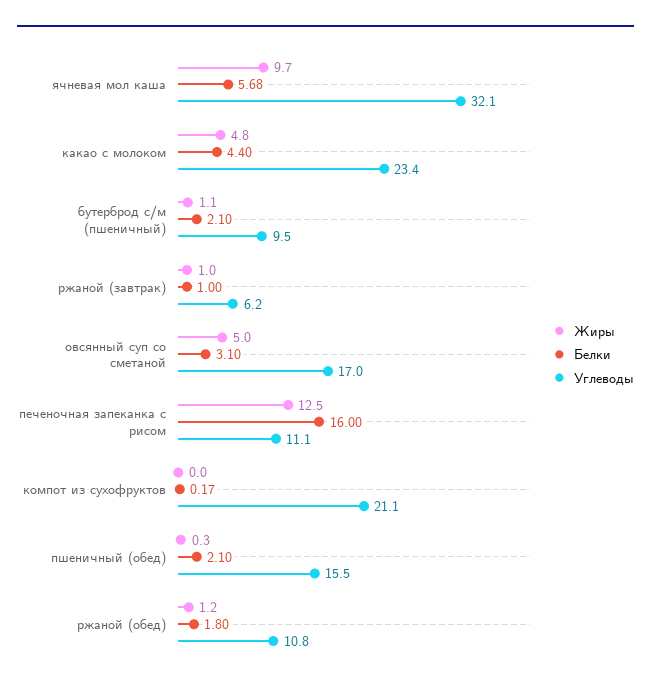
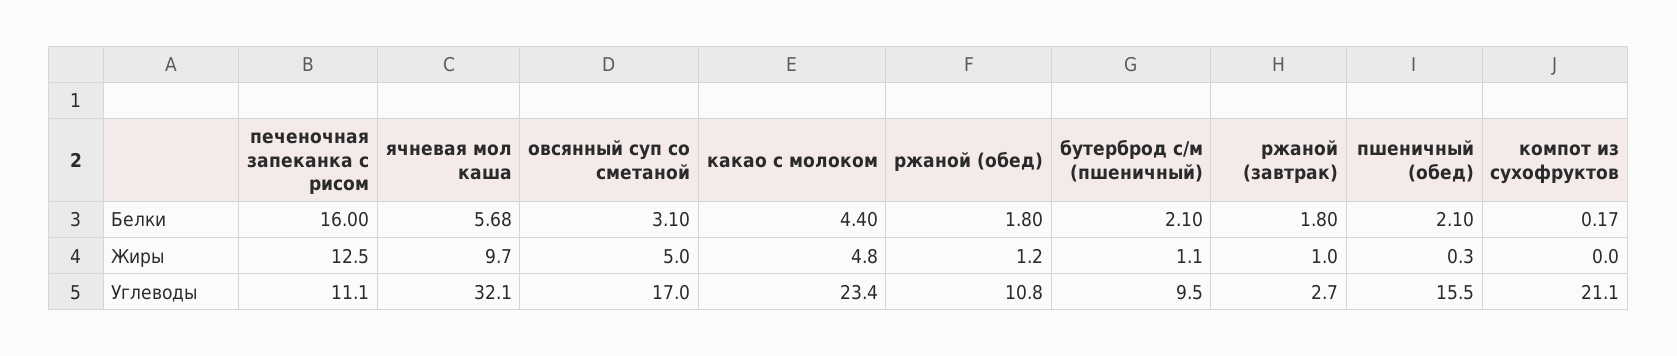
  {
    "Жиры": {
      "ячневая мол каша": 9.7,
      "какао с молоком": 4.8,
      "бутерброд с/м (пшеничный)": 1.1,
      "ржаной (завтрак)": 1,
      "овсянный суп со сметаной": 5,
      "печеночная запеканка с рисом": 12.5,
      "компот из сухофруктов": 0,
      "пшеничный (обед)": 0.3,
      "ржаной (обед)": 1.2
    },
    "Белки": {
      "ячневая мол каша": 5.68,
      "какао с молоком": 4.4,
      "бутерброд с/м (пшеничный)": 2.1,
-     "ржаной (завтрак)": 1,
+     "ржаной (завтрак)": 1.8,
      "овсянный суп со сметаной": 3.1,
      "печеночная запеканка с рисом": 16,
      "компот из сухофруктов": 0.17,
      "пшеничный (обед)": 2.1,
      "ржаной (обед)": 1.8
    },
    "Углеводы": {
      "ячневая мол каша": 32.1,
      "какао с молоком": 23.4,
      "бутерброд с/м (пшеничный)": 9.5,
-     "ржаной (завтрак)": 6.2,
+     "ржаной (завтрак)": 2.7,
      "овсянный суп со сметаной": 17,
      "печеночная запеканка с рисом": 11.1,
      "компот из сухофруктов": 21.1,
      "пшеничный (обед)": 15.5,
      "ржаной (обед)": 10.8
    }
  }

